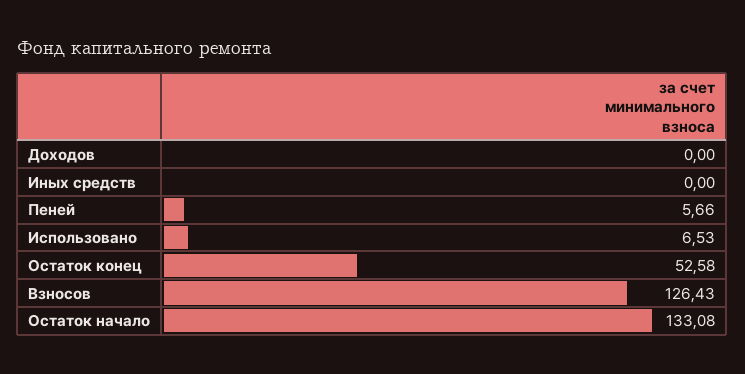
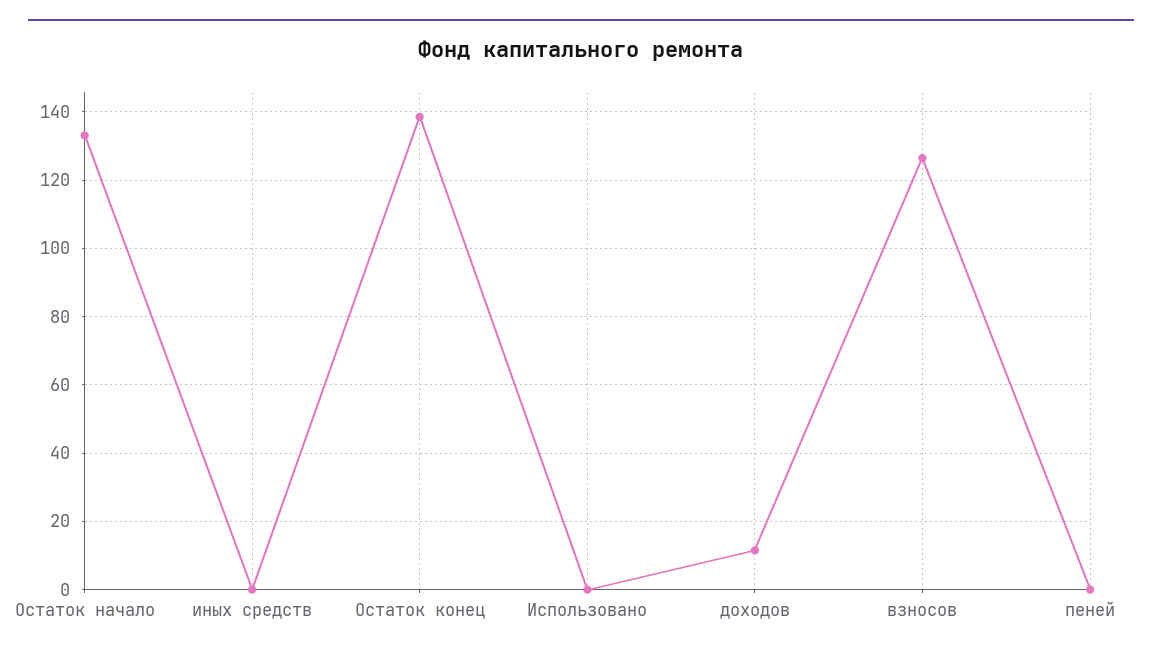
  {
-   "Доходов": 0,
+   "Доходов": 12,
    "Иных средств": 0,
-   "Пеней": 5.66,
+   "Пеней": 0,
-   "Использовано": 6.53,
+   "Использовано": 0,
-   "Остаток конец": 52.58,
+   "Остаток конец": 138,
    "Взносов": 126.43,
    "Остаток начало": 133.08
  }

